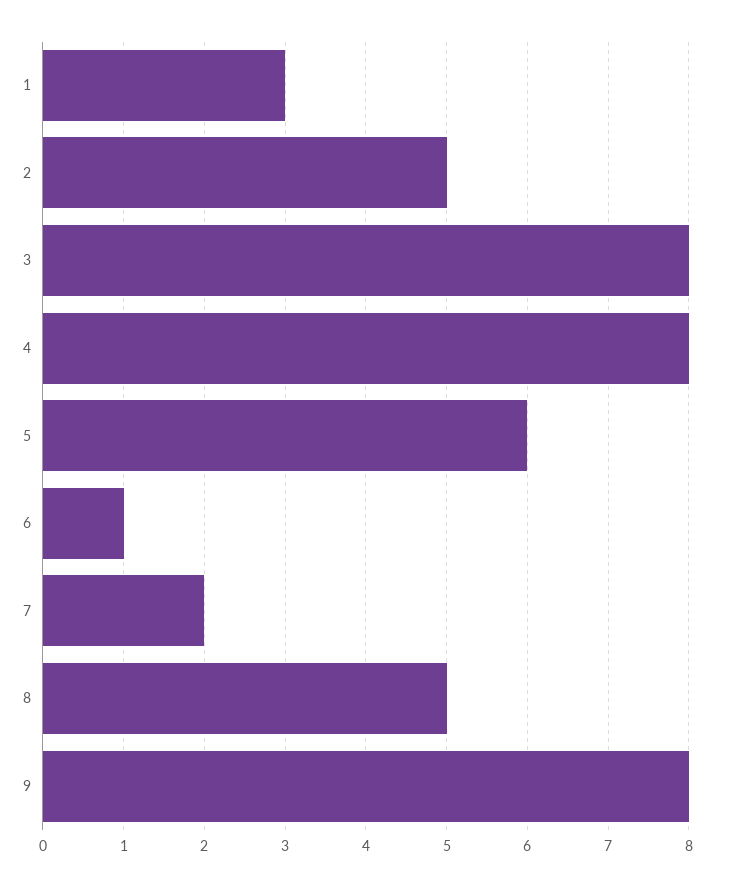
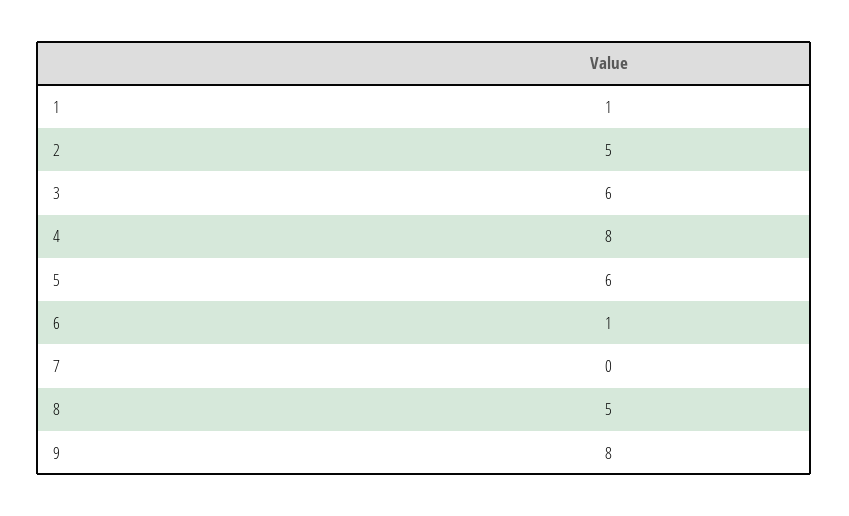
  {
-   "1": 3,
+   "1": 1,
    "2": 5,
-   "3": 8,
+   "3": 6,
    "4": 8,
    "5": 6,
    "6": 1,
-   "7": 2,
+   "7": 0,
    "8": 5,
    "9": 8
  }

